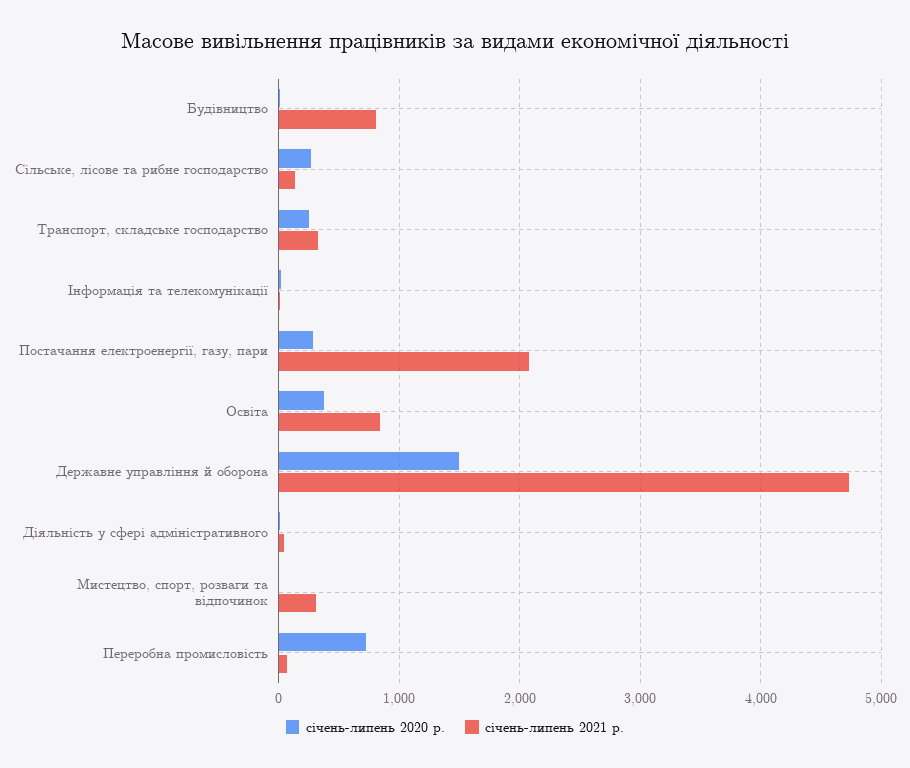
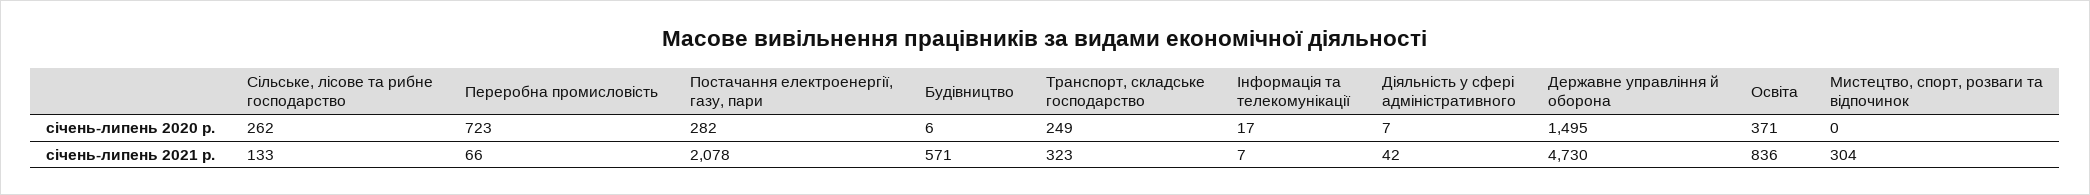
  {
    "січень-липень 2020 р.": {
      "Будівництво": 6,
      "Сільське, лісове та рибне господарство": 262,
      "Транспорт, складське господарство": 249,
      "Інформація та телекомунікації": 17,
      "Постачання електроенергії, газу, пари": 282,
      "Освіта": 371,
      "Державне управління й оборона": 1495,
      "Діяльність у сфері адміністративного": 7,
      "Мистецтво, спорт, розваги та відпочинок": 0,
      "Переробна промисловість": 723
    },
    "січень-липень 2021 р.": {
-     "Будівництво": 800,
+     "Будівництво": 571,
      "Сільське, лісове та рибне господарство": 133,
      "Транспорт, складське господарство": 323,
      "Інформація та телекомунікації": 7,
      "Постачання електроенергії, газу, пари": 2078,
      "Освіта": 836,
      "Державне управління й оборона": 4730,
      "Діяльність у сфері адміністративного": 42,
      "Мистецтво, спорт, розваги та відпочинок": 304,
      "Переробна промисловість": 66
    }
  }

